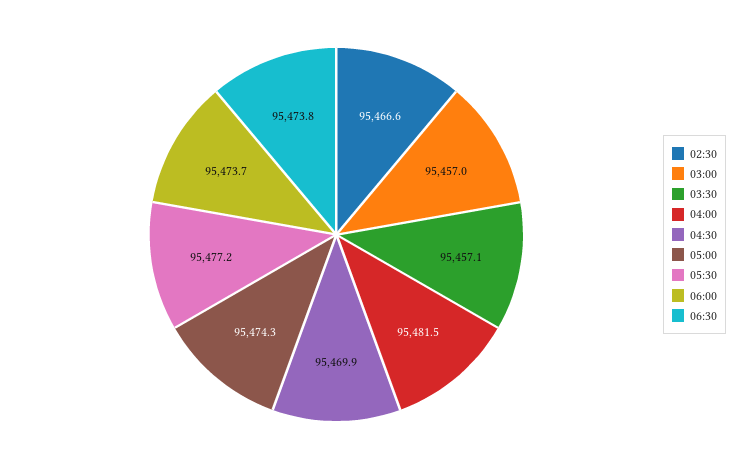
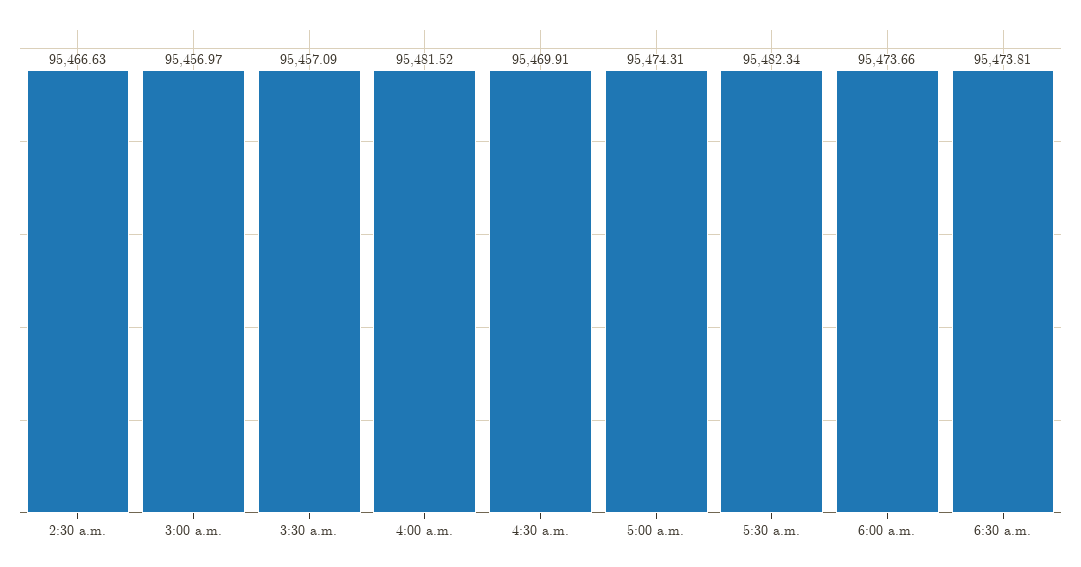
  {
    "02:30": 95466.63,
    "03:00": 95456.97,
    "03:30": 95457.09,
    "04:00": 95481.52,
    "04:30": 95469.91,
    "05:00": 95474.31,
-   "05:30": 95477.2,
+   "05:30": 95482.34,
    "06:00": 95473.66,
    "06:30": 95473.81
  }

